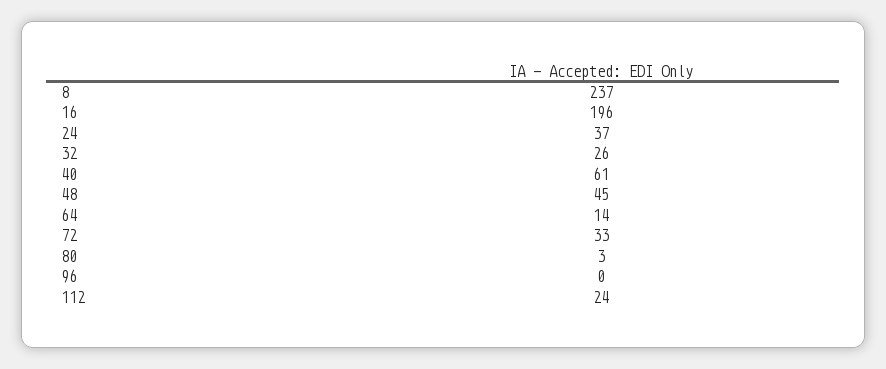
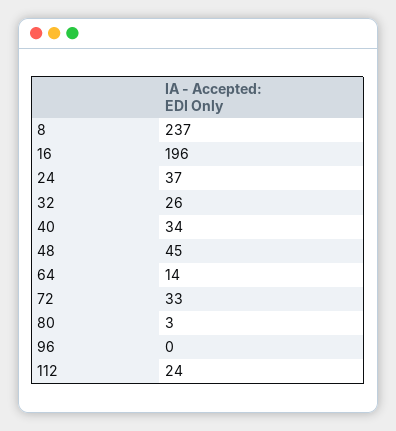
  {
    "8": 237,
    "16": 196,
    "24": 37,
    "32": 26,
-   "40": 61,
+   "40": 34,
    "48": 45,
    "64": 14,
    "72": 33,
    "80": 3,
    "96": 0,
    "112": 24
  }

